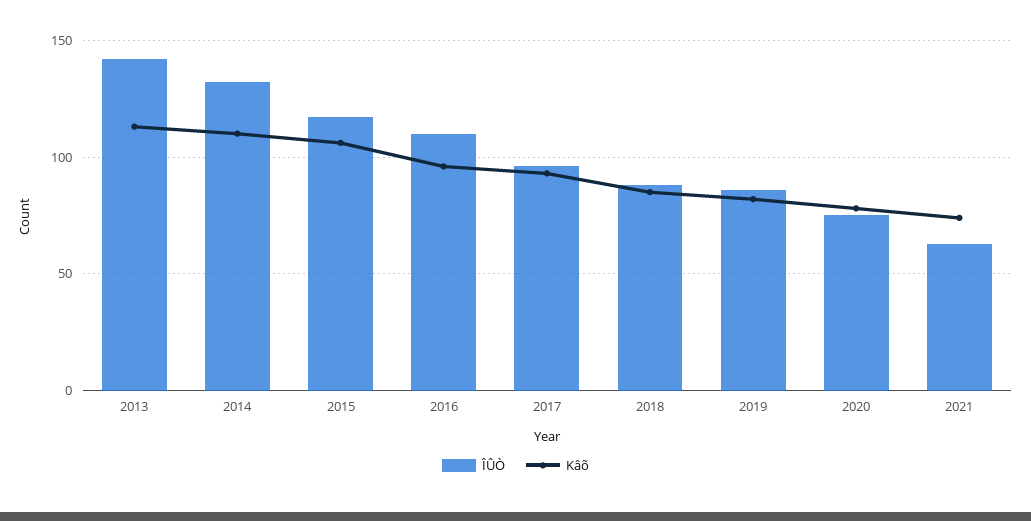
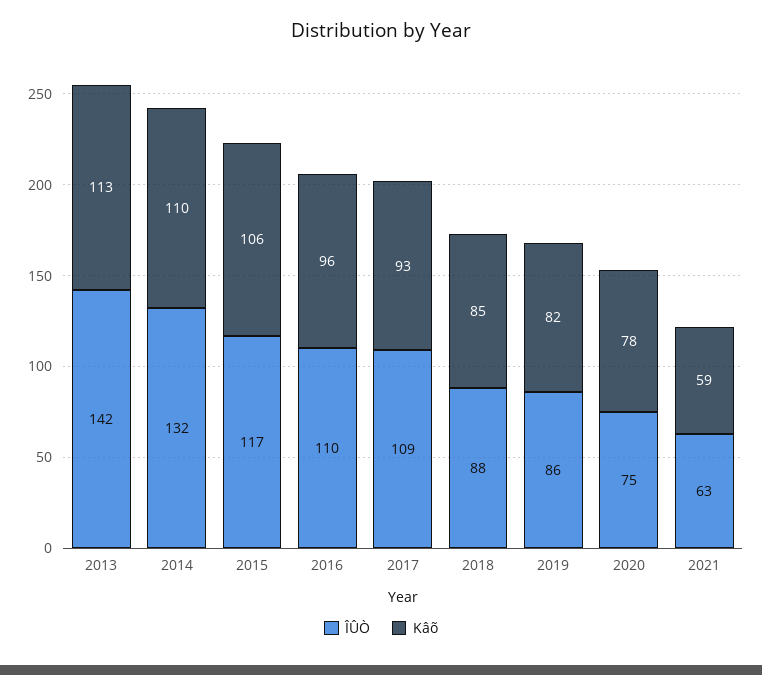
  {
    "ÎÛÒ": {
      "2013": 142,
      "2014": 132,
      "2015": 117,
      "2016": 110,
-     "2017": 95,
+     "2017": 109,
      "2018": 88,
      "2019": 86,
      "2020": 75,
      "2021": 63
    },
    "Kâõ": {
      "2013": 113,
      "2014": 110,
      "2015": 106,
      "2016": 96,
      "2017": 93,
      "2018": 85,
      "2019": 82,
      "2020": 78,
-     "2021": 75
+     "2021": 59
    }
  }

